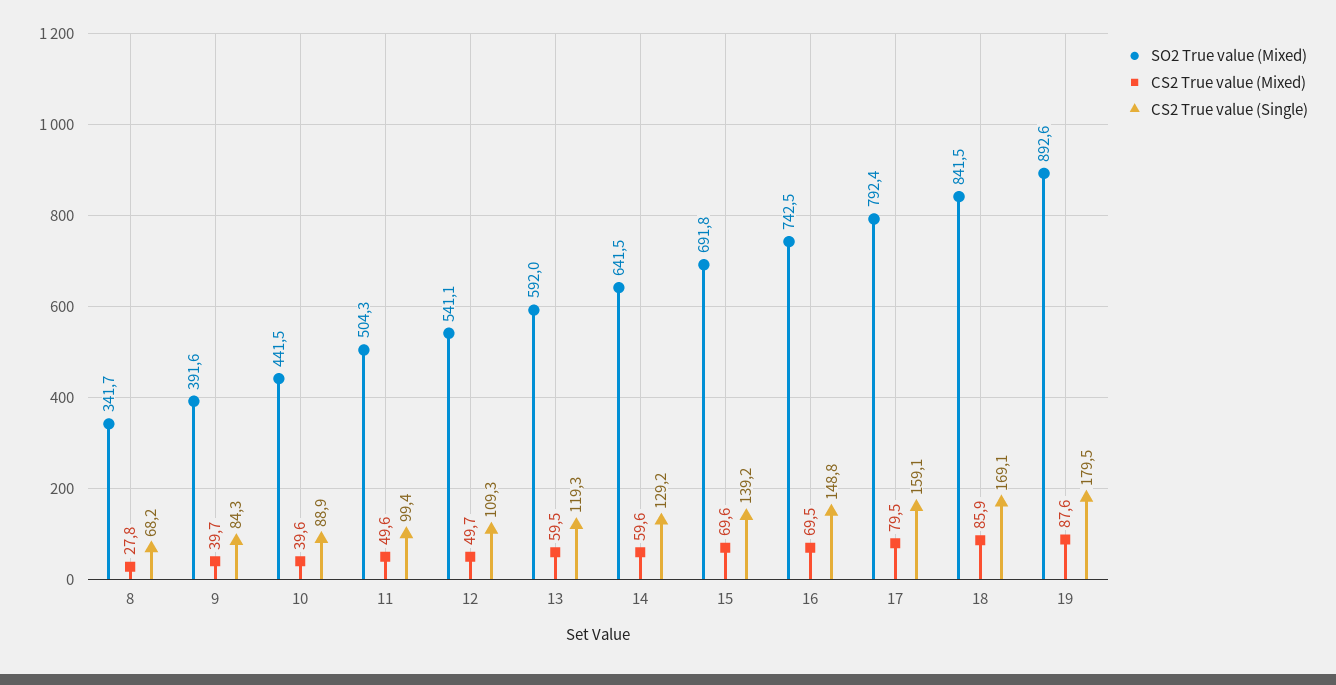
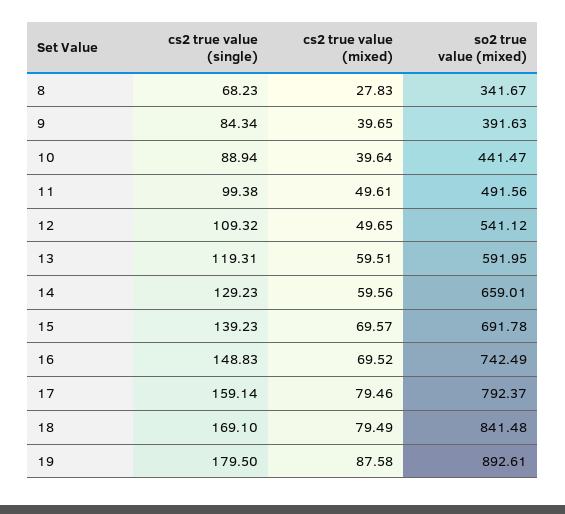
  {
    "SO2 True value (Mixed)": {
      "8": 341.67,
      "9": 391.63,
      "10": 441.47,
-     "11": 504.3,
+     "11": 491.56,
      "12": 541.12,
      "13": 591.95,
-     "14": 641.5,
+     "14": 659.01,
      "15": 691.78,
      "16": 742.49,
      "17": 792.37,
      "18": 841.48,
      "19": 892.61
    },
    "CS2 True value (Mixed)": {
      "8": 27.83,
      "9": 39.65,
      "10": 39.64,
      "11": 49.61,
      "12": 49.65,
      "13": 59.51,
      "14": 59.56,
      "15": 69.57,
      "16": 69.52,
      "17": 79.46,
-     "18": 85.9,
+     "18": 79.49,
      "19": 87.58
    },
    "CS2 True value (Single)": {
      "8": 68.23,
      "9": 84.34,
      "10": 88.94,
      "11": 99.38,
      "12": 109.32,
      "13": 119.31,
      "14": 129.23,
      "15": 139.23,
      "16": 148.83,
      "17": 159.14,
      "18": 169.1,
      "19": 179.5
    }
  }

